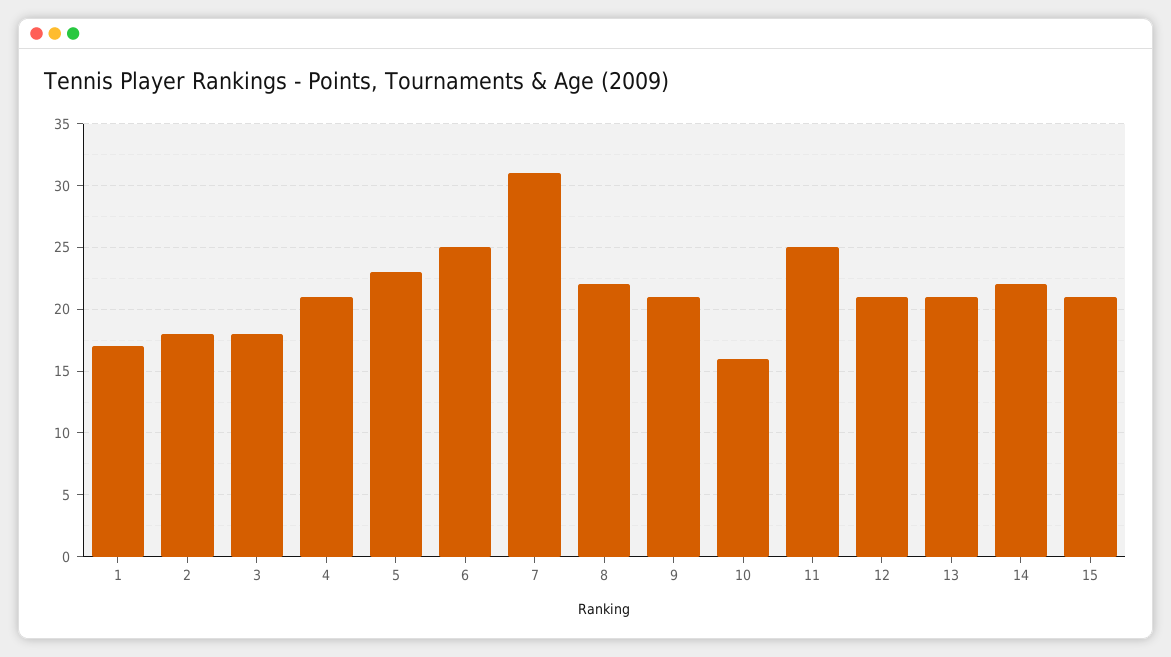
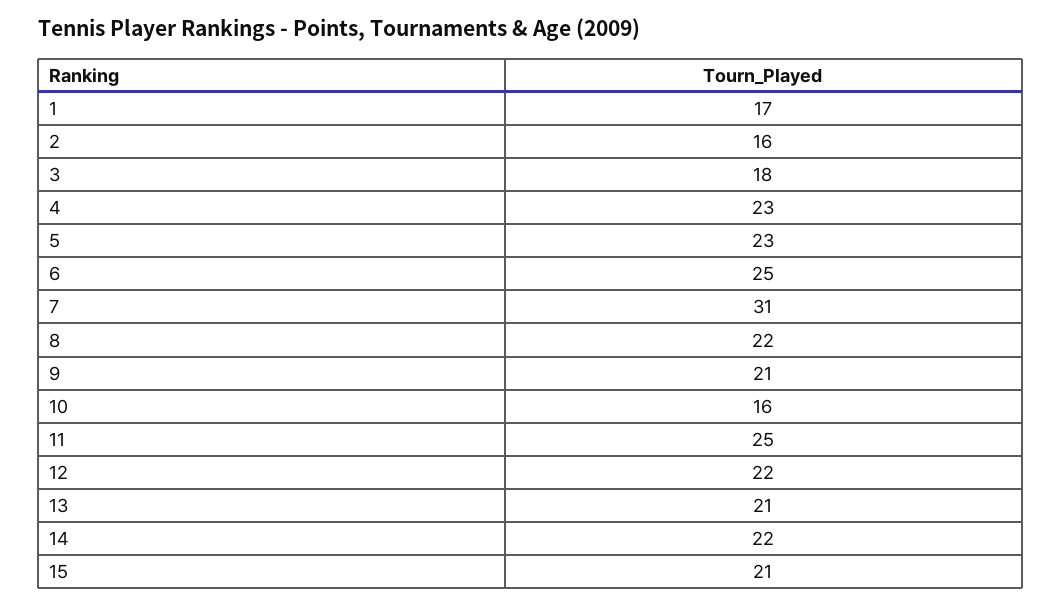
  {
    "1": 17,
-   "2": 18,
+   "2": 16,
    "3": 18,
-   "4": 21,
+   "4": 23,
    "5": 23,
    "6": 25,
    "7": 31,
    "8": 22,
    "9": 21,
    "10": 16,
    "11": 25,
-   "12": 21,
+   "12": 22,
    "13": 21,
    "14": 22,
    "15": 21
  }

